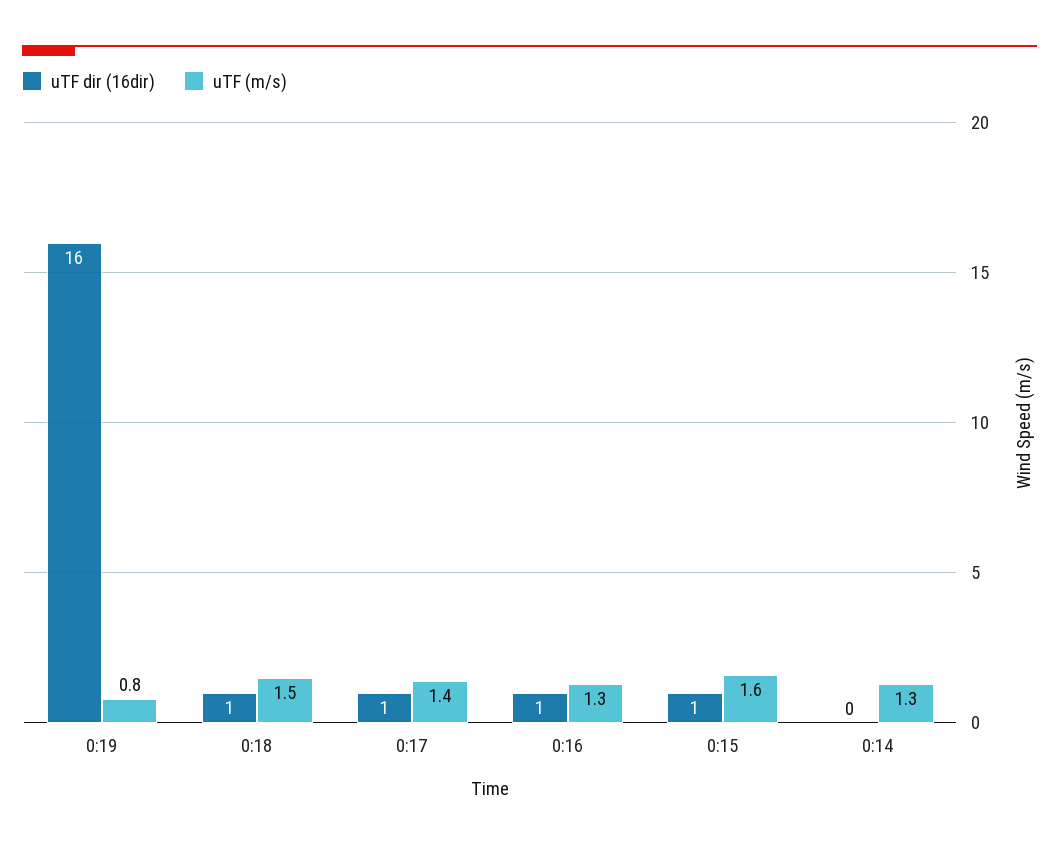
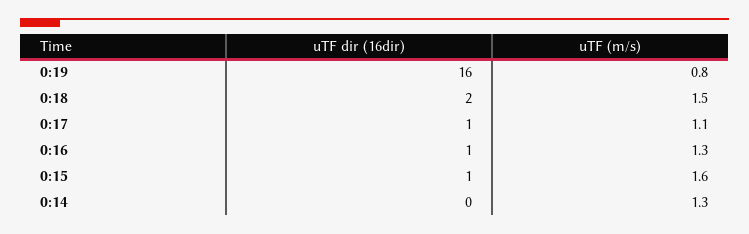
  {
    "uTF dir (16dir)": {
      "0:19": 16,
-     "0:18": 1,
+     "0:18": 2,
      "0:17": 1,
      "0:16": 1,
      "0:15": 1,
      "0:14": 0
    },
    "uTF (m/s)": {
      "0:19": 0.8,
      "0:18": 1.5,
-     "0:17": 1.4,
+     "0:17": 1.1,
      "0:16": 1.3,
      "0:15": 1.6,
      "0:14": 1.3
    }
  }

